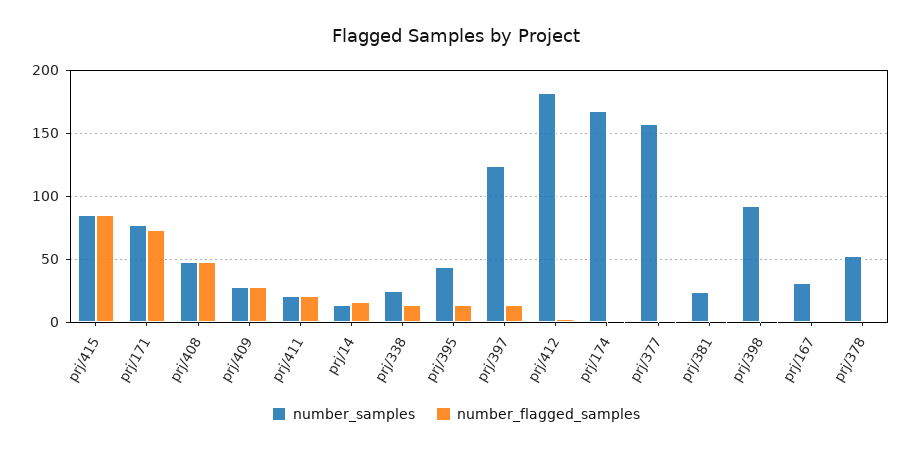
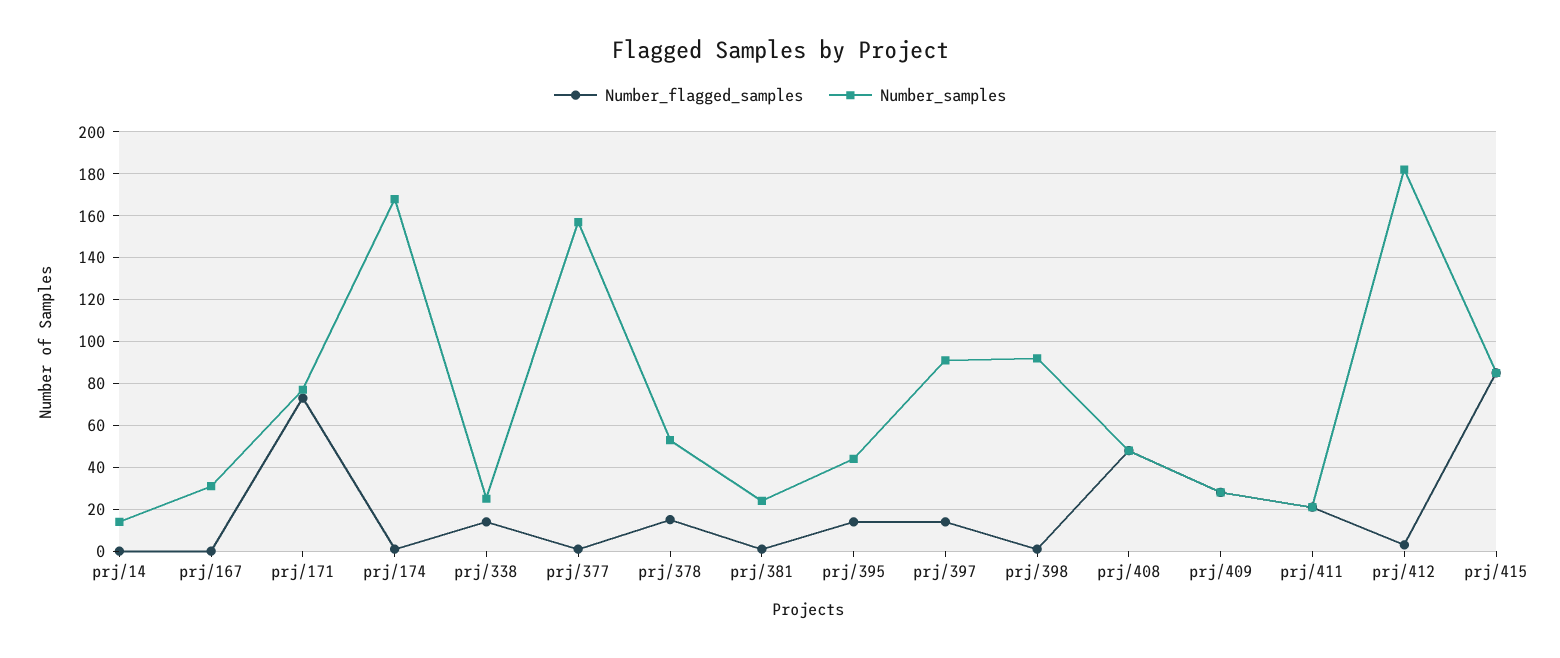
  {
    "number_samples": {
      "prj/415": 85,
      "prj/171": 75,
      "prj/408": 50,
      "prj/409": 30,
      "prj/411": 20,
      "prj/14": 15,
      "prj/338": 25,
      "prj/395": 45,
-     "prj/397": 125,
+     "prj/397": 90,
      "prj/412": 180,
      "prj/174": 170,
      "prj/377": 155,
      "prj/381": 25,
      "prj/398": 90,
      "prj/167": 30,
      "prj/378": 55
    },
    "number_flagged_samples": {
      "prj/415": 85,
      "prj/171": 75,
      "prj/408": 50,
      "prj/409": 30,
      "prj/411": 20,
-     "prj/14": 15,
+     "prj/14": 0,
      "prj/338": 15,
      "prj/395": 15,
      "prj/397": 15,
      "prj/412": 5,
      "prj/174": 0,
      "prj/377": 0,
      "prj/381": 0,
      "prj/398": 0,
      "prj/167": 0,
-     "prj/378": 0
+     "prj/378": 15
    }
  }

